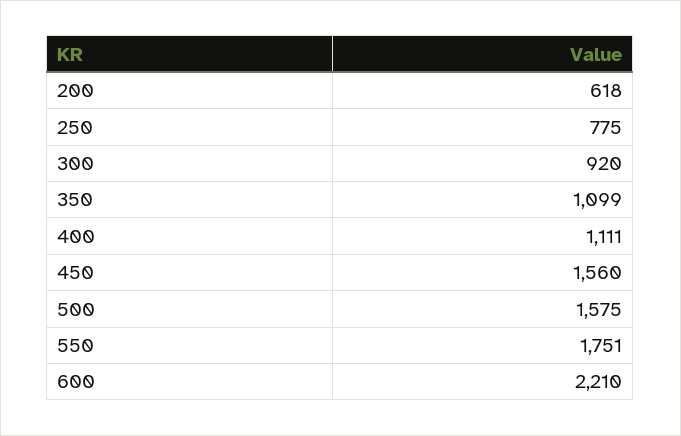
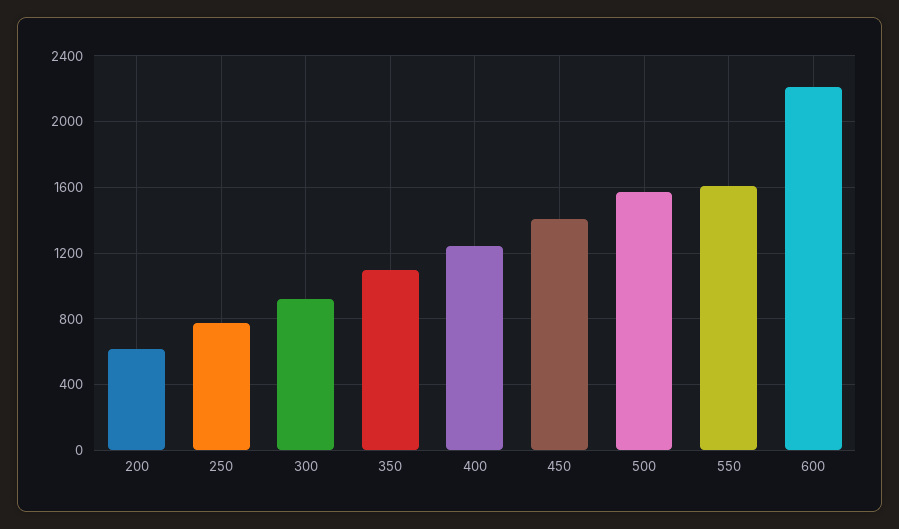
  {
    "200": 618,
    "250": 775,
    "300": 920,
    "350": 1099,
-   "400": 1111,
+   "400": 1250,
-   "450": 1560,
+   "450": 1400,
    "500": 1575,
-   "550": 1751,
+   "550": 1600,
    "600": 2210
  }

